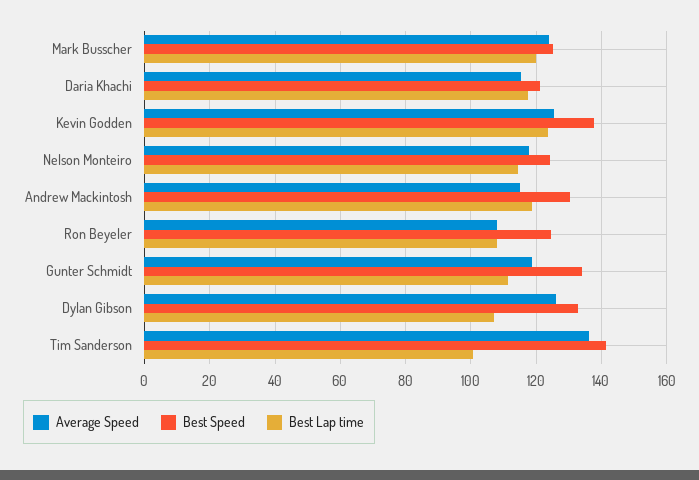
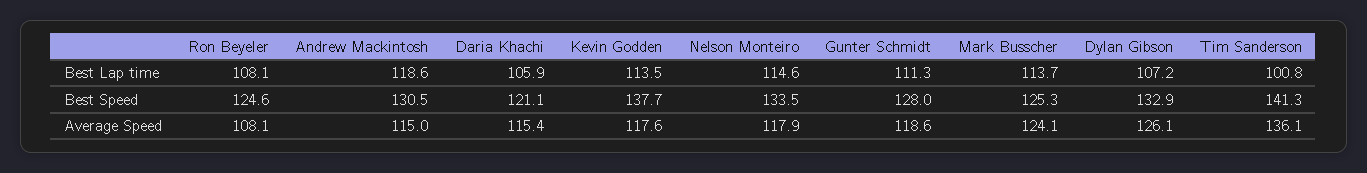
  {
    "Average Speed": {
      "Mark Busscher": 124.1,
      "Daria Khachi": 115.4,
-     "Kevin Godden": 126,
+     "Kevin Godden": 117.6,
      "Nelson Monteiro": 117.9,
      "Andrew Mackintosh": 115,
      "Ron Beyeler": 108.1,
      "Gunter Schmidt": 118.6,
      "Dylan Gibson": 126.1,
      "Tim Sanderson": 136.1
    },
    "Best Speed": {
      "Mark Busscher": 125.3,
      "Daria Khachi": 121.1,
      "Kevin Godden": 137.7,
-     "Nelson Monteiro": 124,
+     "Nelson Monteiro": 133.5,
      "Andrew Mackintosh": 130.5,
      "Ron Beyeler": 124.6,
-     "Gunter Schmidt": 134,
+     "Gunter Schmidt": 128,
      "Dylan Gibson": 132.9,
      "Tim Sanderson": 141.3
    },
    "Best Lap time": {
-     "Mark Busscher": 120,
+     "Mark Busscher": 113.7,
-     "Daria Khachi": 118,
+     "Daria Khachi": 105.9,
-     "Kevin Godden": 124,
+     "Kevin Godden": 113.5,
      "Nelson Monteiro": 114.6,
      "Andrew Mackintosh": 118.6,
      "Ron Beyeler": 108.1,
      "Gunter Schmidt": 111.3,
      "Dylan Gibson": 107.2,
      "Tim Sanderson": 100.8
    }
  }

